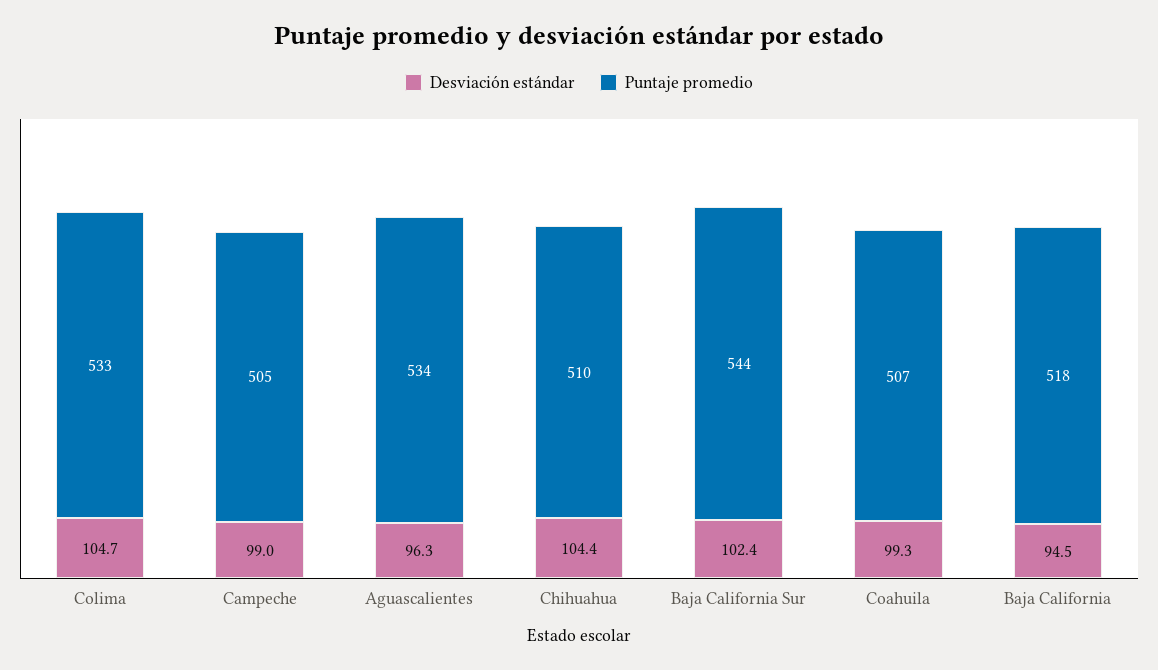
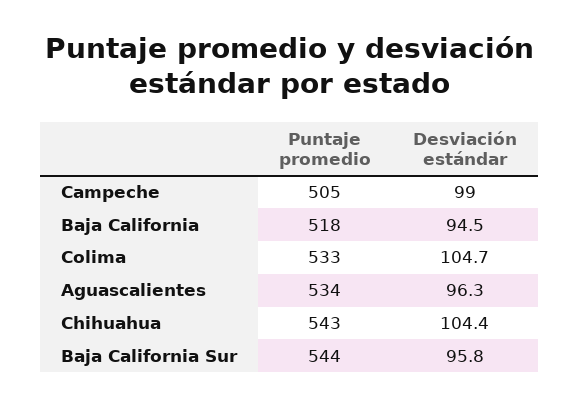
  {
    "Desviación estándar": {
      "Colima": 104.7,
      "Campeche": 99,
      "Aguascalientes": 96.3,
      "Chihuahua": 104.4,
-     "Baja California Sur": 102.4,
+     "Baja California Sur": 95.8,
-     "Coahuila": 99.3,
      "Baja California": 94.5
    },
    "Puntaje promedio": {
      "Colima": 533,
      "Campeche": 505,
      "Aguascalientes": 534,
-     "Chihuahua": 510,
+     "Chihuahua": 543,
      "Baja California Sur": 544,
-     "Coahuila": 507,
      "Baja California": 518
    }
  }

